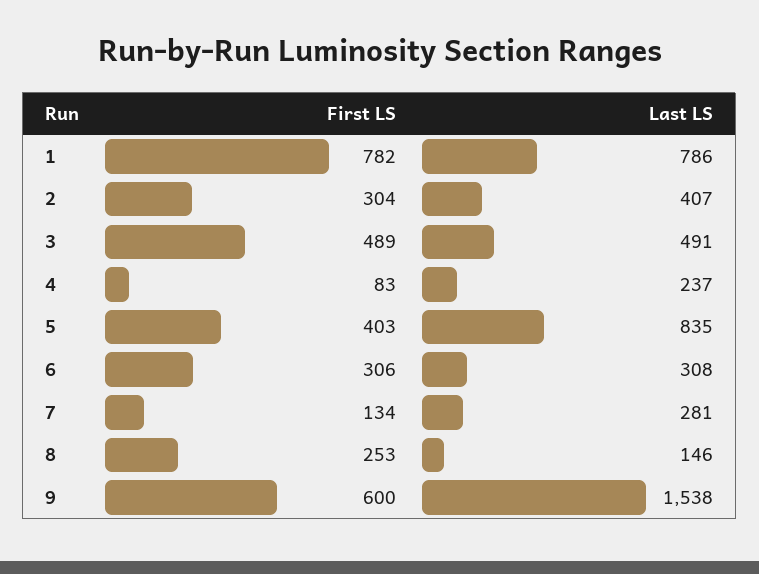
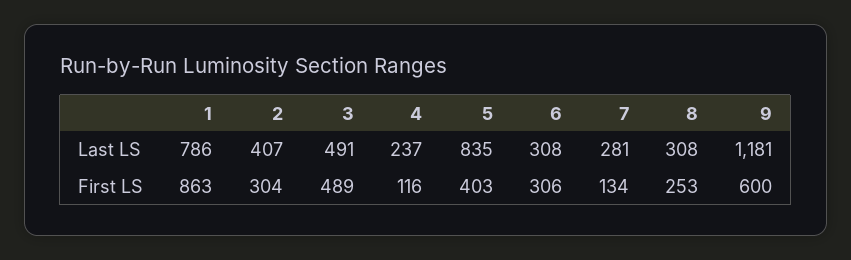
  {
    "First LS": {
-     "1": 782,
+     "1": 863,
      "2": 304,
      "3": 489,
-     "4": 83,
+     "4": 116,
      "5": 403,
      "6": 306,
      "7": 134,
      "8": 253,
      "9": 600
    },
    "Last LS": {
      "1": 786,
      "2": 407,
      "3": 491,
      "4": 237,
      "5": 835,
      "6": 308,
      "7": 281,
-     "8": 146,
+     "8": 308,
-     "9": 1538
+     "9": 1181
    }
  }

